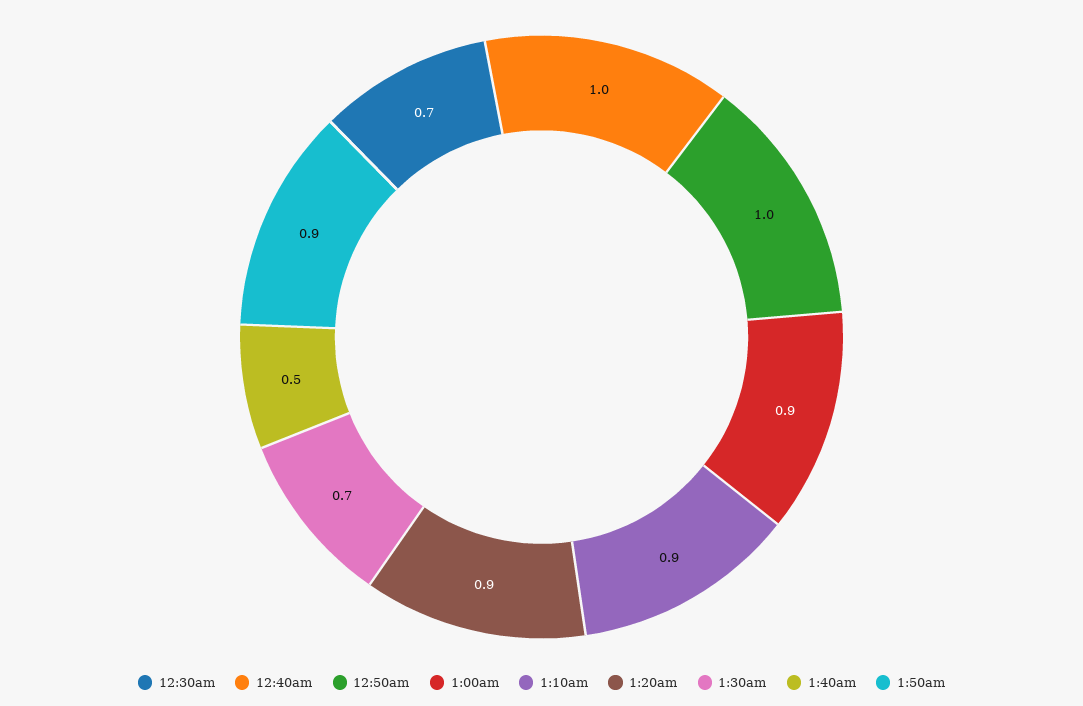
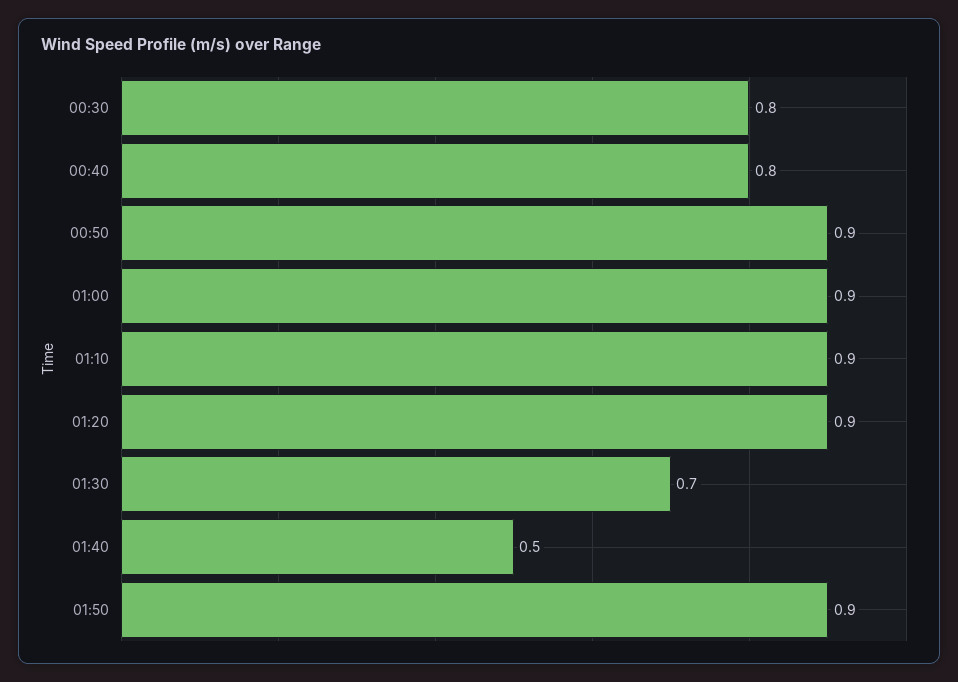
  {
-   "12:30am": 0.7,
+   "12:30am": 0.8,
-   "12:40am": 1,
+   "12:40am": 0.8,
-   "12:50am": 1,
+   "12:50am": 0.9,
    "1:00am": 0.9,
    "1:10am": 0.9,
    "1:20am": 0.9,
    "1:30am": 0.7,
    "1:40am": 0.5,
    "1:50am": 0.9
  }

